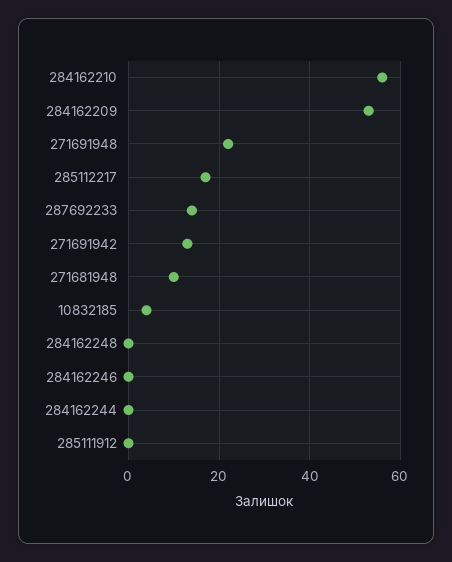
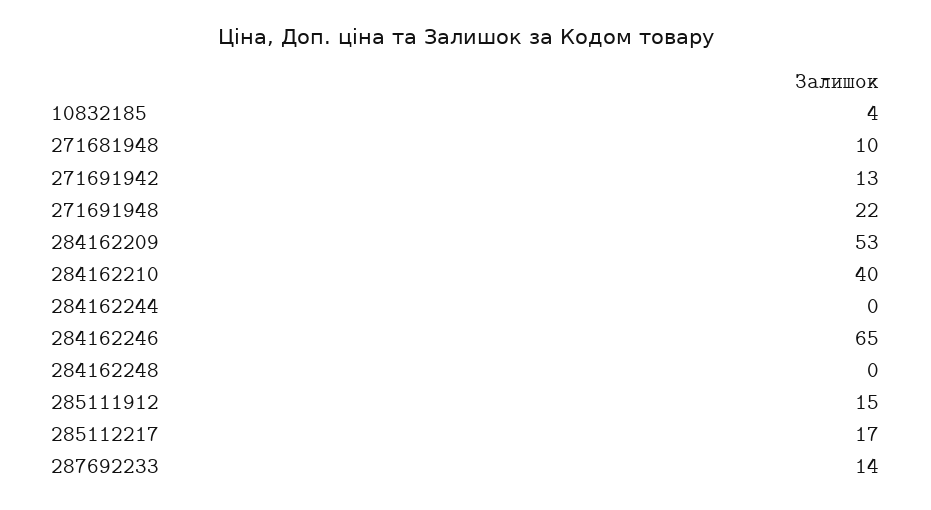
  {
-   "284162210": 55,
+   "284162210": 40,
    "284162209": 53,
    "271691948": 22,
    "285112217": 17,
    "287692233": 14,
    "271691942": 13,
    "271681948": 10,
    "10832185": 4,
    "284162248": 0,
-   "284162246": 0,
+   "284162246": 65,
    "284162244": 0,
-   "285111912": 0
+   "285111912": 15
  }

